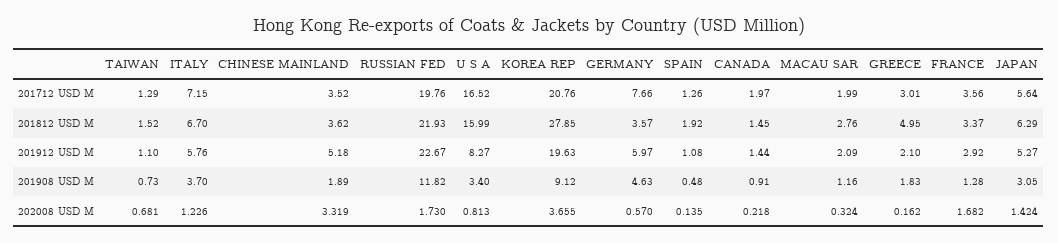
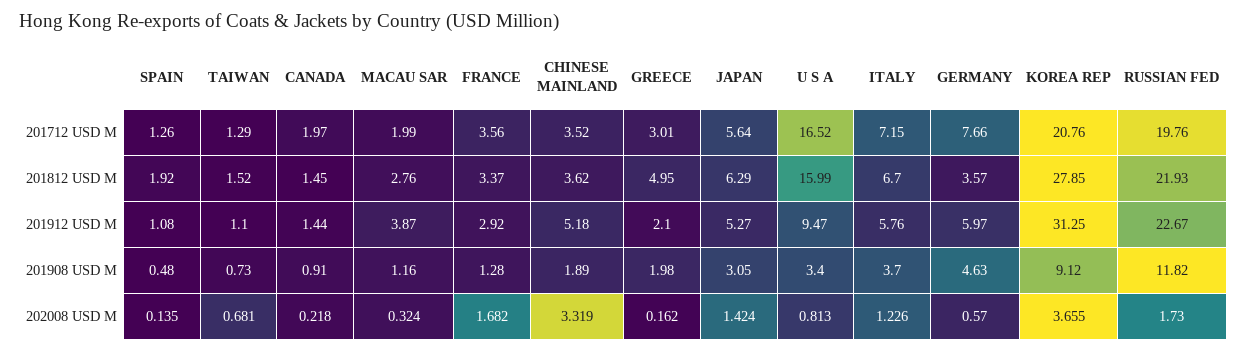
  {
    "TAIWAN": {
      "201712 USD M": 1.29,
      "201812 USD M": 1.52,
      "201912 USD M": 1.1,
      "201908 USD M": 0.73,
      "202008 USD M": 0.681
    },
    "ITALY": {
      "201712 USD M": 7.15,
      "201812 USD M": 6.7,
      "201912 USD M": 5.76,
      "201908 USD M": 3.7,
      "202008 USD M": 1.226
    },
    "CHINESE MAINLAND": {
      "201712 USD M": 3.52,
      "201812 USD M": 3.62,
      "201912 USD M": 5.18,
      "201908 USD M": 1.89,
      "202008 USD M": 3.319
    },
    "RUSSIAN FED": {
      "201712 USD M": 19.76,
      "201812 USD M": 21.93,
      "201912 USD M": 22.67,
      "201908 USD M": 11.82,
      "202008 USD M": 1.73
    },
    "U S A": {
      "201712 USD M": 16.52,
      "201812 USD M": 15.99,
-     "201912 USD M": 8.27,
+     "201912 USD M": 9.47,
      "201908 USD M": 3.4,
      "202008 USD M": 0.813
    },
    "KOREA REP": {
      "201712 USD M": 20.76,
      "201812 USD M": 27.85,
-     "201912 USD M": 19.63,
+     "201912 USD M": 31.25,
      "201908 USD M": 9.12,
      "202008 USD M": 3.655
    },
    "GERMANY": {
      "201712 USD M": 7.66,
      "201812 USD M": 3.57,
      "201912 USD M": 5.97,
      "201908 USD M": 4.63,
      "202008 USD M": 0.57
    },
    "SPAIN": {
      "201712 USD M": 1.26,
      "201812 USD M": 1.92,
      "201912 USD M": 1.08,
      "201908 USD M": 0.48,
      "202008 USD M": 0.135
    },
    "CANADA": {
      "201712 USD M": 1.97,
      "201812 USD M": 1.45,
      "201912 USD M": 1.44,
      "201908 USD M": 0.91,
      "202008 USD M": 0.218
    },
    "MACAU SAR": {
      "201712 USD M": 1.99,
      "201812 USD M": 2.76,
-     "201912 USD M": 2.09,
+     "201912 USD M": 3.87,
      "201908 USD M": 1.16,
      "202008 USD M": 0.324
    },
    "GREECE": {
      "201712 USD M": 3.01,
      "201812 USD M": 4.95,
      "201912 USD M": 2.1,
-     "201908 USD M": 1.83,
+     "201908 USD M": 1.98,
      "202008 USD M": 0.162
    },
    "FRANCE": {
      "201712 USD M": 3.56,
      "201812 USD M": 3.37,
      "201912 USD M": 2.92,
      "201908 USD M": 1.28,
      "202008 USD M": 1.682
    },
    "JAPAN": {
      "201712 USD M": 5.64,
      "201812 USD M": 6.29,
      "201912 USD M": 5.27,
      "201908 USD M": 3.05,
      "202008 USD M": 1.424
    }
  }

